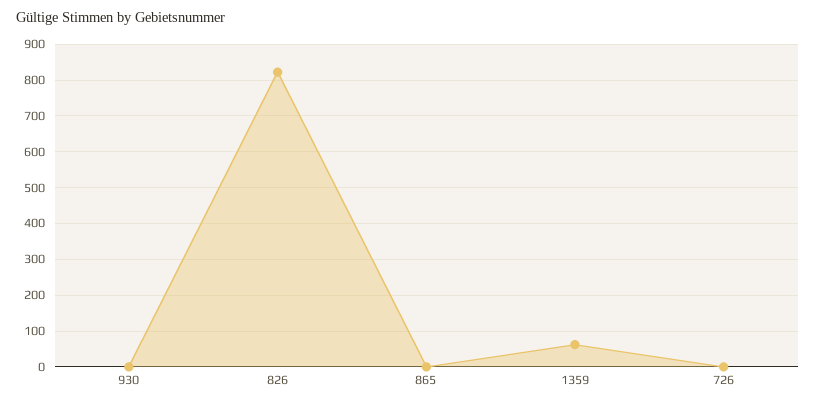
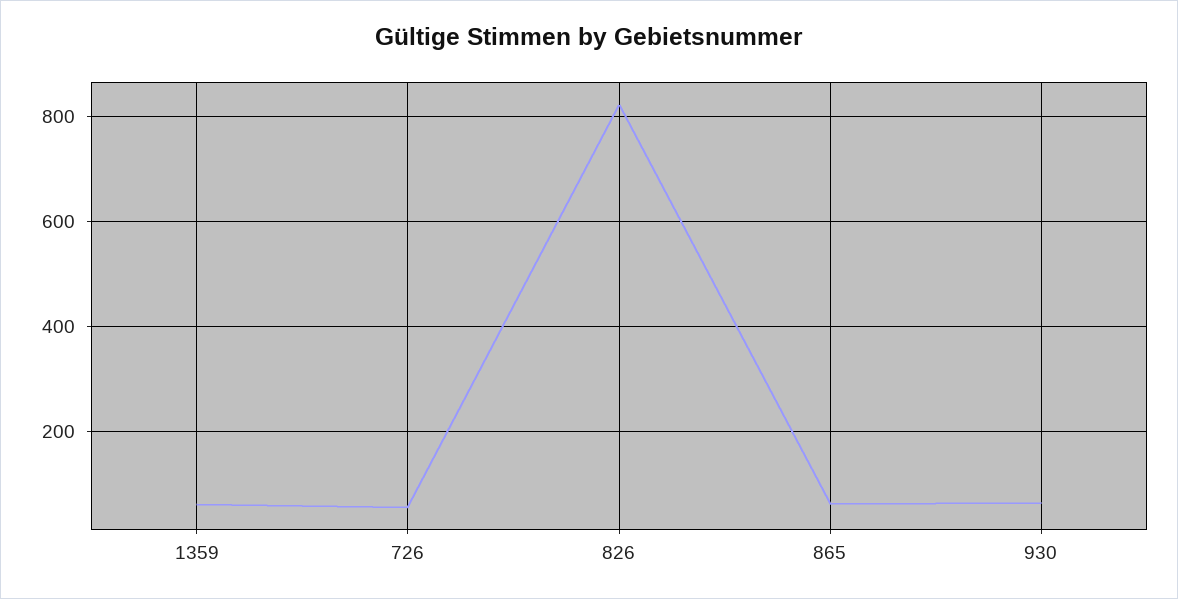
  {
-   "930": 0,
+   "930": 60,
    "826": 820,
-   "865": 0,
+   "865": 60,
    "1359": 60,
-   "726": 0
+   "726": 60
  }

